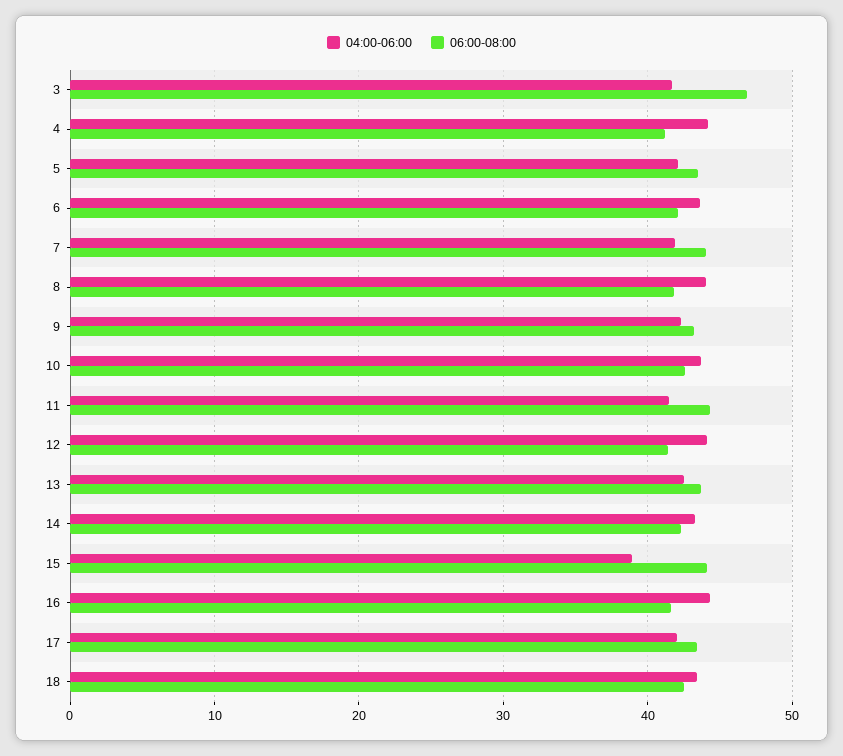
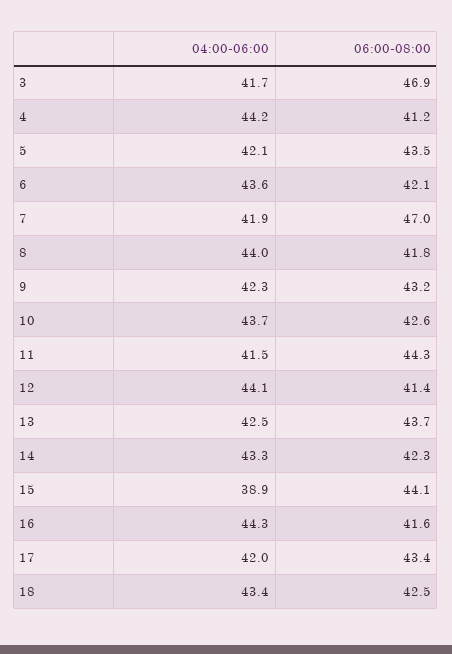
  {
    "04:00-06:00": {
      "3": 41.7,
      "4": 44.2,
      "5": 42.1,
      "6": 43.6,
      "7": 41.9,
      "8": 44,
      "9": 42.3,
      "10": 43.7,
      "11": 41.5,
      "12": 44.1,
      "13": 42.5,
      "14": 43.3,
      "15": 38.9,
      "16": 44.3,
      "17": 42,
      "18": 43.4
    },
    "06:00-08:00": {
      "3": 46.9,
      "4": 41.2,
      "5": 43.5,
      "6": 42.1,
-     "7": 44,
+     "7": 47,
      "8": 41.8,
      "9": 43.2,
      "10": 42.6,
      "11": 44.3,
      "12": 41.4,
      "13": 43.7,
      "14": 42.3,
      "15": 44.1,
      "16": 41.6,
      "17": 43.4,
      "18": 42.5
    }
  }

